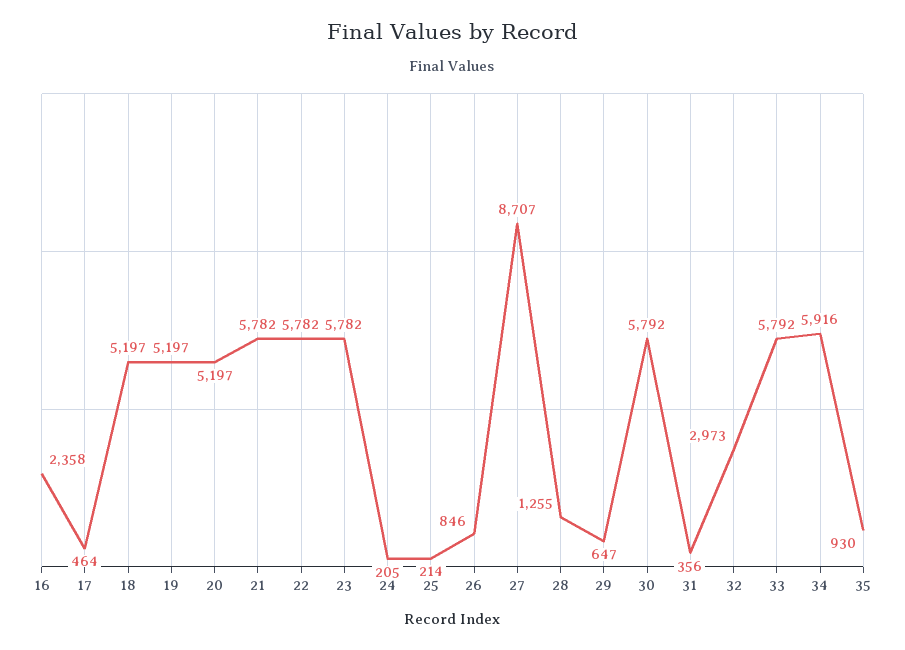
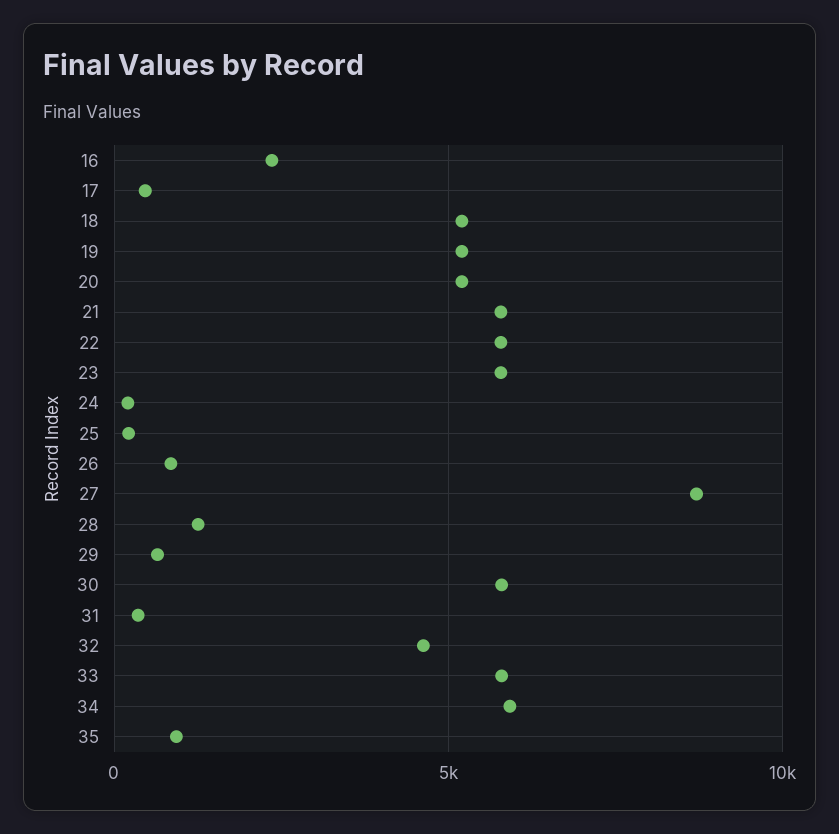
  {
    "16": 2358,
    "17": 464,
    "18": 5197,
    "19": 5197,
    "20": 5197,
    "21": 5782,
    "22": 5782,
    "23": 5782,
    "24": 205,
    "25": 214,
    "26": 846,
    "27": 8707,
    "28": 1255,
    "29": 647,
    "30": 5792,
    "31": 356,
-   "32": 2973,
+   "32": 4500,
    "33": 5792,
    "34": 5916,
    "35": 930
  }

